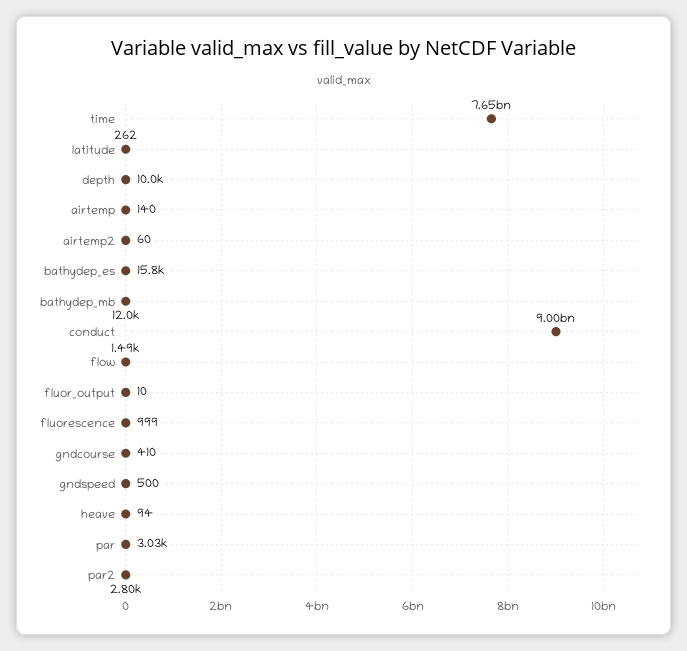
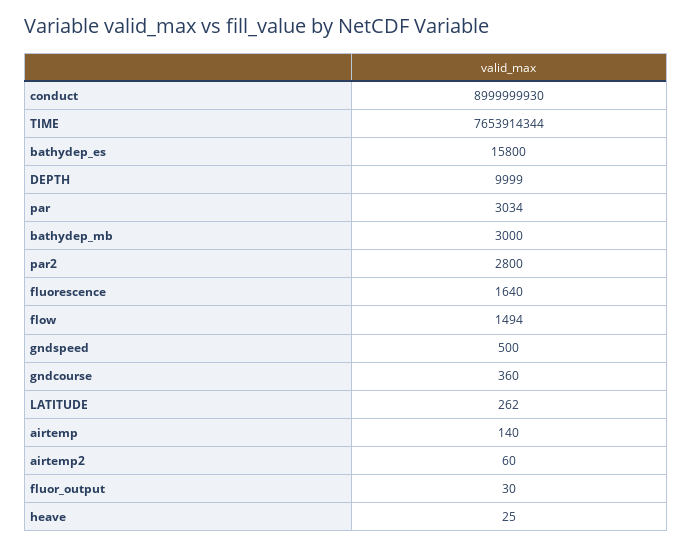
  {
    "time": 7653914344,
    "latitude": 262,
    "depth": 9999,
    "airtemp": 140,
    "airtemp2": 60,
    "bathydep_es": 15800,
-   "bathydep_mb": 12000,
+   "bathydep_mb": 3000,
    "conduct": 8999999930,
    "flow": 1494,
-   "fluor_output": 10,
+   "fluor_output": 30,
-   "fluorescence": 999,
+   "fluorescence": 1640,
-   "gndcourse": 410,
+   "gndcourse": 360,
    "gndspeed": 500,
-   "heave": 94,
+   "heave": 25,
    "par": 3034,
    "par2": 2800
  }

